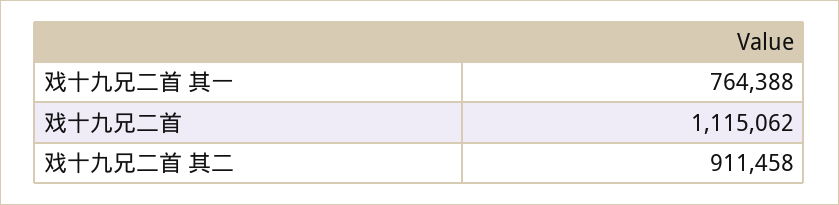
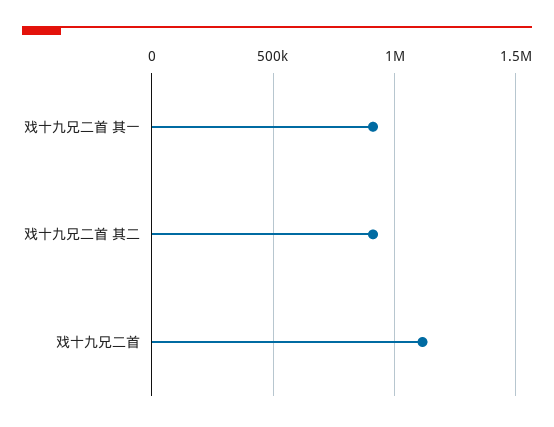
  {
-   "戏十九兄二首 其一": 764388,
+   "戏十九兄二首 其一": 900000,
    "戏十九兄二首": 1115062,
    "戏十九兄二首 其二": 911458
  }

